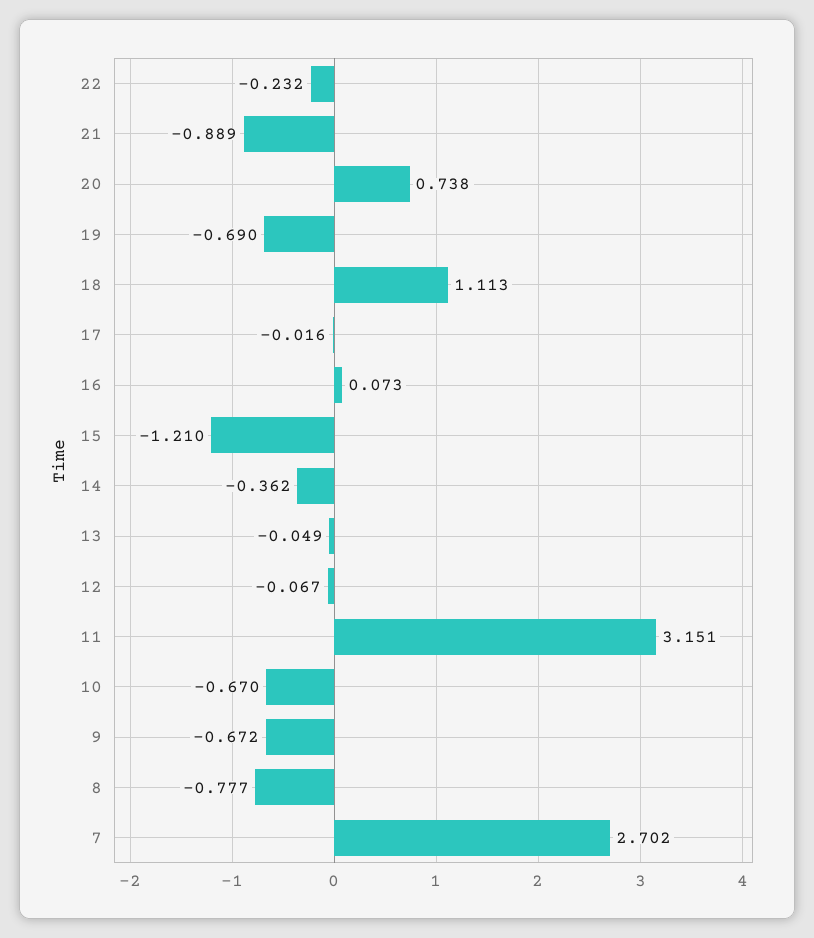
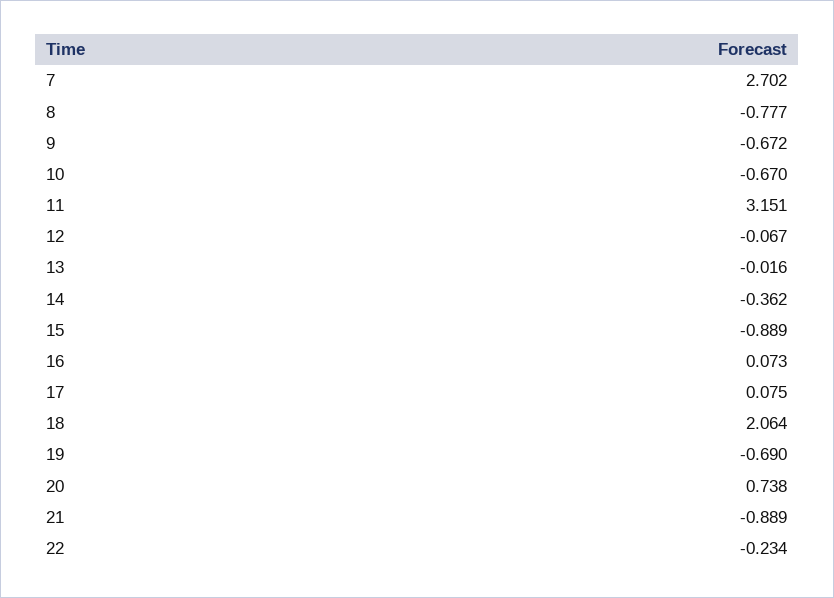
  {
-   "22": -0.232,
+   "22": -0.234,
    "21": -0.889,
    "20": 0.738,
    "19": -0.69,
-   "18": 1.113,
+   "18": 2.064,
-   "17": -0.016,
+   "17": 0.075,
    "16": 0.073,
-   "15": -1.21,
+   "15": -0.889,
    "14": -0.362,
-   "13": -0.049,
+   "13": -0.016,
    "12": -0.067,
    "11": 3.151,
    "10": -0.67,
    "9": -0.672,
    "8": -0.777,
    "7": 2.702
  }

